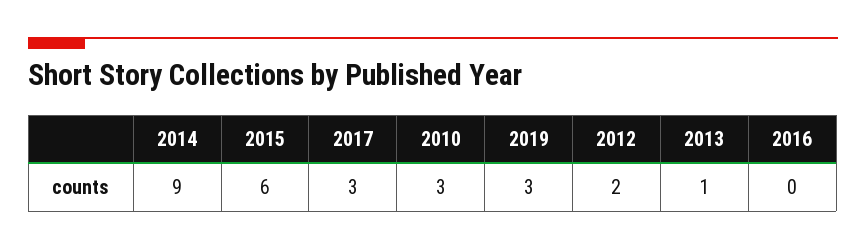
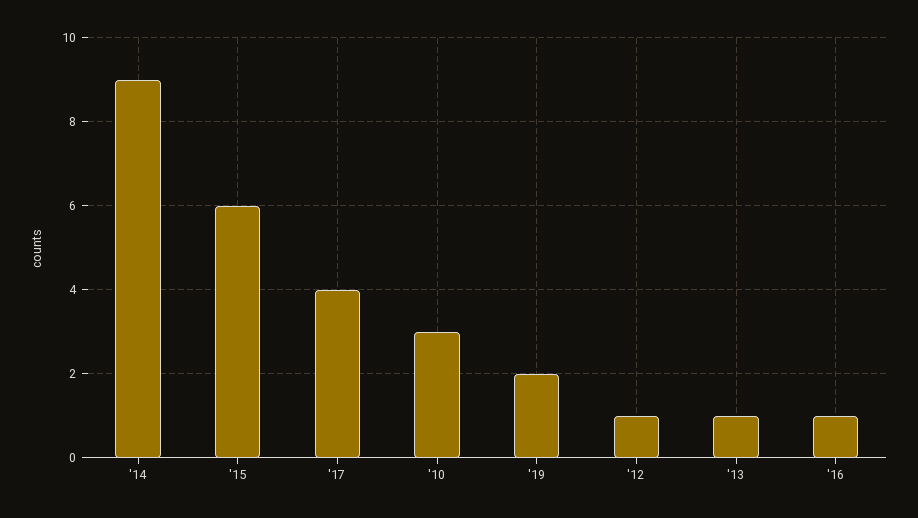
  {
    "2014": 9,
    "2015": 6,
-   "2017": 3,
+   "2017": 4,
    "2010": 3,
-   "2019": 3,
+   "2019": 2,
-   "2012": 2,
+   "2012": 1,
    "2013": 1,
-   "2016": 0
+   "2016": 1
  }

